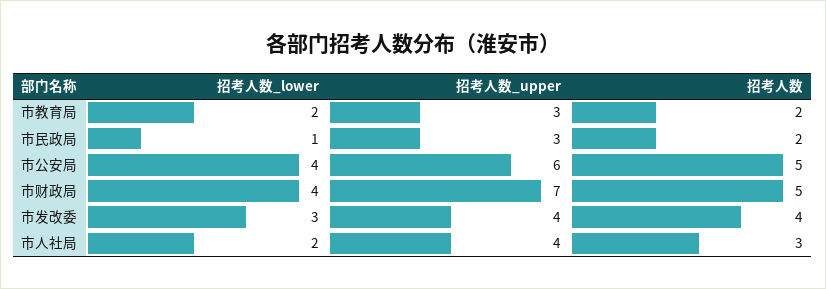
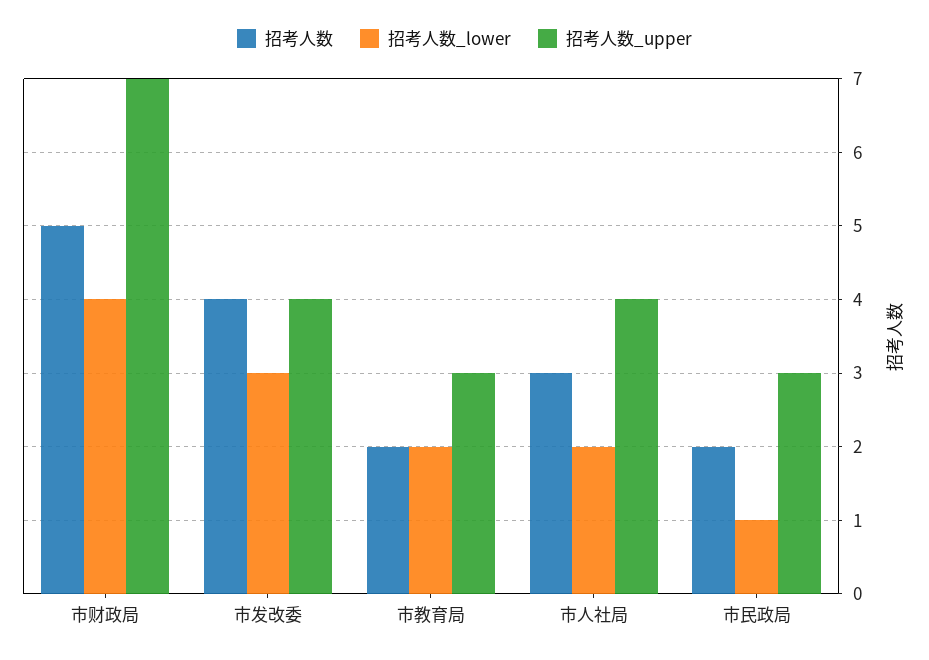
  {
    "招考人数_lower": {
      "市教育局": 2,
      "市民政局": 1,
-     "市公安局": 4,
      "市财政局": 4,
      "市发改委": 3,
      "市人社局": 2
    },
    "招考人数_upper": {
      "市教育局": 3,
      "市民政局": 3,
-     "市公安局": 6,
      "市财政局": 7,
      "市发改委": 4,
      "市人社局": 4
    },
    "招考人数": {
      "市教育局": 2,
      "市民政局": 2,
-     "市公安局": 5,
      "市财政局": 5,
      "市发改委": 4,
      "市人社局": 3
    }
  }

